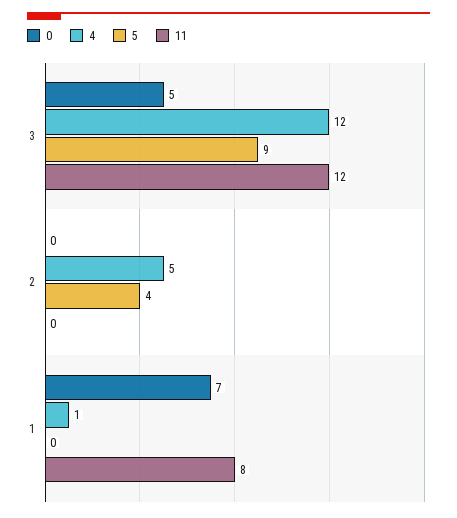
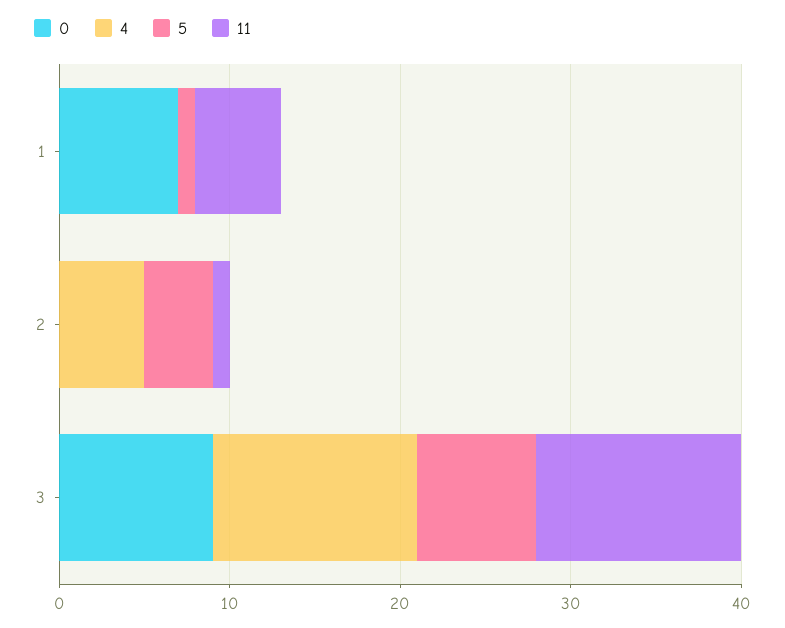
  {
    "0": {
-     "3": 5,
+     "3": 9,
      "2": 0,
      "1": 7
    },
    "4": {
      "3": 12,
      "2": 5,
-     "1": 1
+     "1": 0
    },
    "5": {
-     "3": 9,
+     "3": 7,
      "2": 4,
-     "1": 0
+     "1": 1
    },
    "11": {
      "3": 12,
-     "2": 0,
+     "2": 1,
-     "1": 8
+     "1": 5
    }
  }

